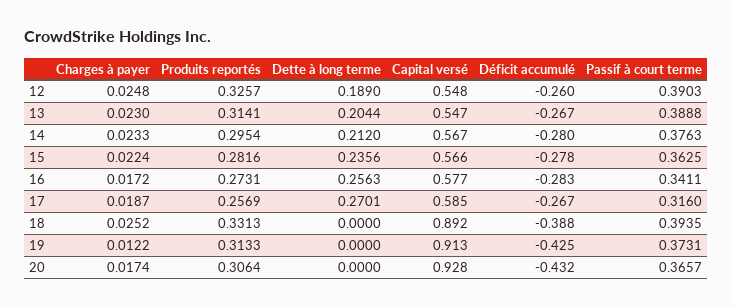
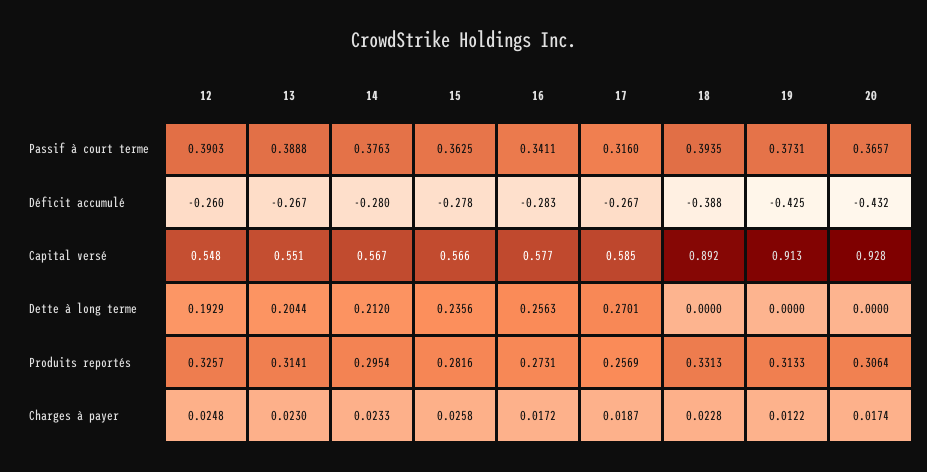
  {
    "Charges à payer": {
      "12": 0.0248,
      "13": 0.023,
      "14": 0.0233,
-     "15": 0.0224,
+     "15": 0.0258,
      "16": 0.0172,
      "17": 0.0187,
-     "18": 0.0252,
+     "18": 0.0228,
      "19": 0.0122,
      "20": 0.0174
    },
    "Produits reportés": {
      "12": 0.3257,
      "13": 0.3141,
      "14": 0.2954,
      "15": 0.2816,
      "16": 0.2731,
      "17": 0.2569,
      "18": 0.3313,
      "19": 0.3133,
      "20": 0.3064
    },
    "Dette à long terme": {
-     "12": 0.189,
+     "12": 0.1929,
      "13": 0.2044,
      "14": 0.212,
      "15": 0.2356,
      "16": 0.2563,
      "17": 0.2701,
      "18": 0,
      "19": 0,
      "20": 0
    },
    "Capital versé": {
      "12": 0.548,
-     "13": 0.547,
+     "13": 0.551,
      "14": 0.567,
      "15": 0.566,
      "16": 0.577,
      "17": 0.585,
      "18": 0.892,
      "19": 0.913,
      "20": 0.928
    },
    "Déficit accumulé": {
      "12": -0.26,
      "13": -0.267,
      "14": -0.28,
      "15": -0.278,
      "16": -0.283,
      "17": -0.267,
      "18": -0.388,
      "19": -0.425,
      "20": -0.432
    },
    "Passif à court terme": {
      "12": 0.3903,
      "13": 0.3888,
      "14": 0.3763,
      "15": 0.3625,
      "16": 0.3411,
      "17": 0.316,
      "18": 0.3935,
      "19": 0.3731,
      "20": 0.3657
    }
  }

